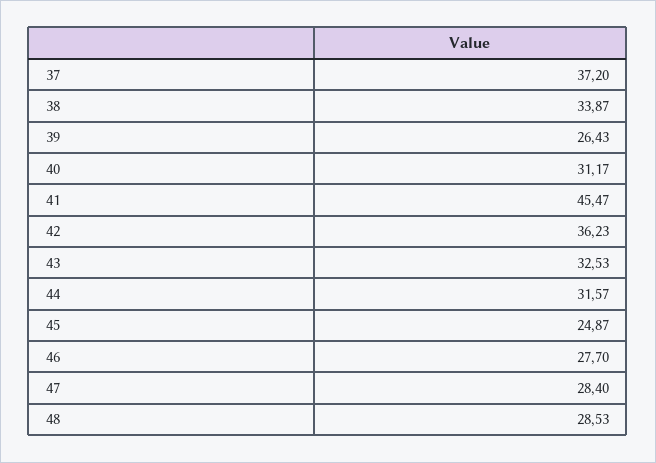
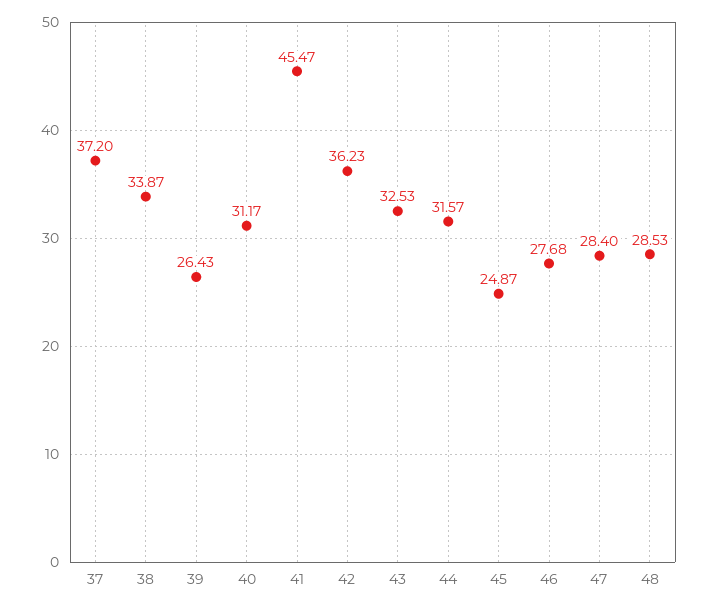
  {
    "37": 37.2,
    "38": 33.87,
    "39": 26.43,
    "40": 31.17,
    "41": 45.47,
    "42": 36.23,
    "43": 32.53,
    "44": 31.57,
    "45": 24.87,
-   "46": 27.7,
+   "46": 27.68,
    "47": 28.4,
    "48": 28.53
  }

